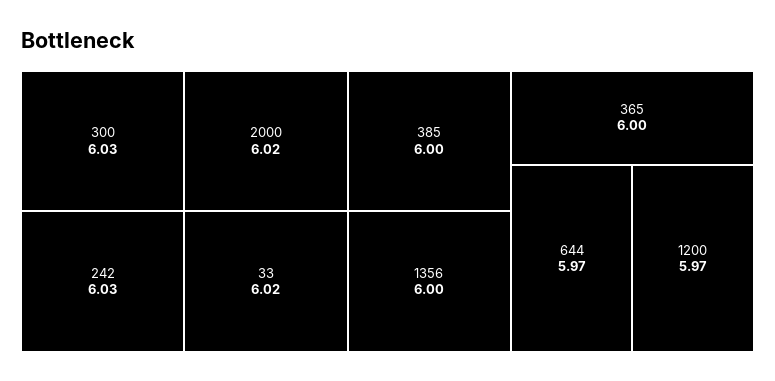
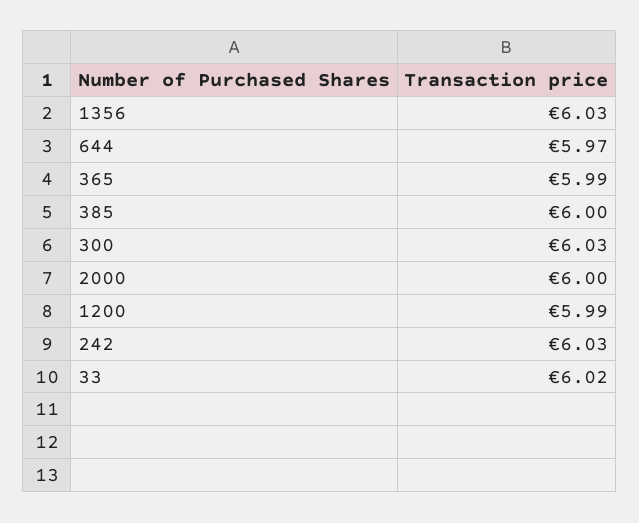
  {
    "300": 6.03,
    "242": 6.03,
-   "2000": 6.02,
+   "2000": 6,
    "33": 6.02,
    "385": 6,
-   "1356": 6,
+   "1356": 6.03,
-   "365": 6,
+   "365": 5.99,
    "644": 5.97,
-   "1200": 5.97
+   "1200": 5.99
  }

